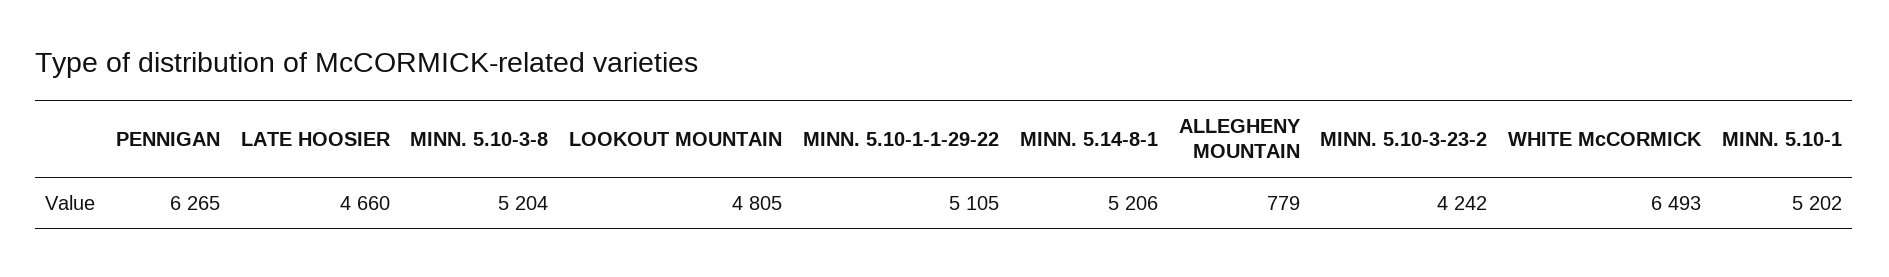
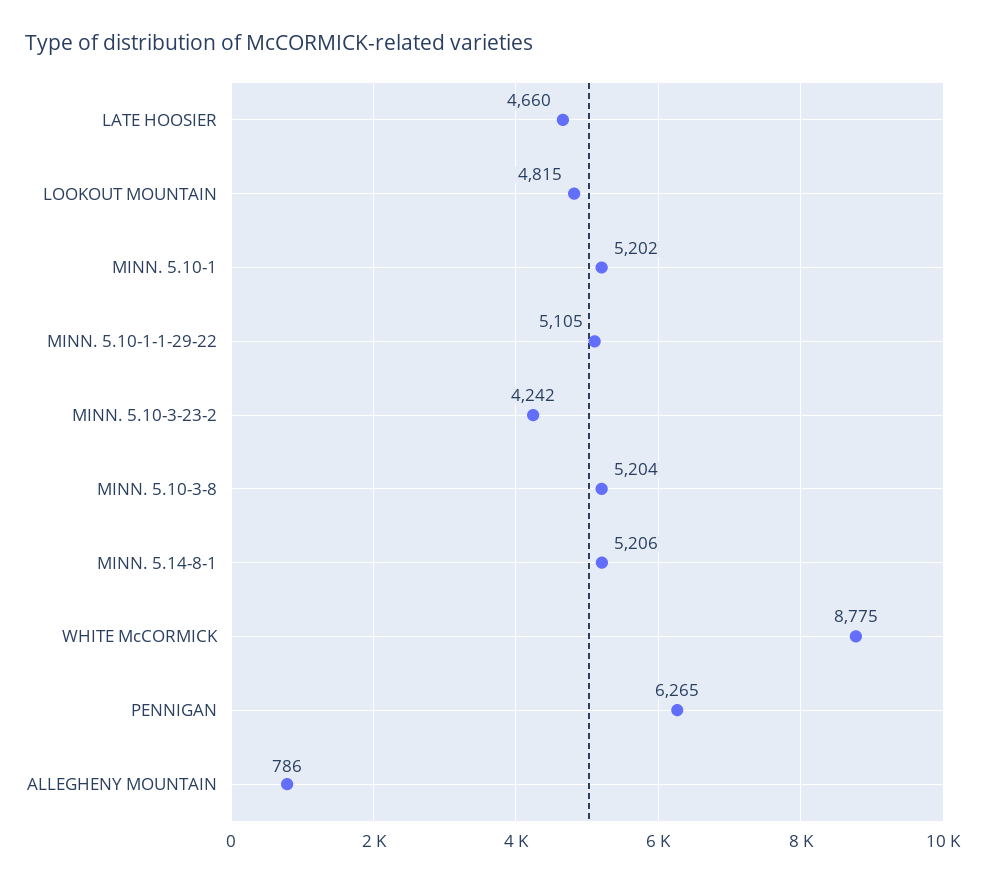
  {
    "PENNIGAN": 6265,
    "LATE HOOSIER": 4660,
    "MINN. 5.10-3-8": 5204,
-   "LOOKOUT MOUNTAIN": 4805,
+   "LOOKOUT MOUNTAIN": 4815,
    "MINN. 5.10-1-1-29-22": 5105,
    "MINN. 5.14-8-1": 5206,
-   "ALLEGHENY MOUNTAIN": 779,
+   "ALLEGHENY MOUNTAIN": 786,
    "MINN. 5.10-3-23-2": 4242,
-   "WHITE McCORMICK": 6493,
+   "WHITE McCORMICK": 8775,
    "MINN. 5.10-1": 5202
  }

